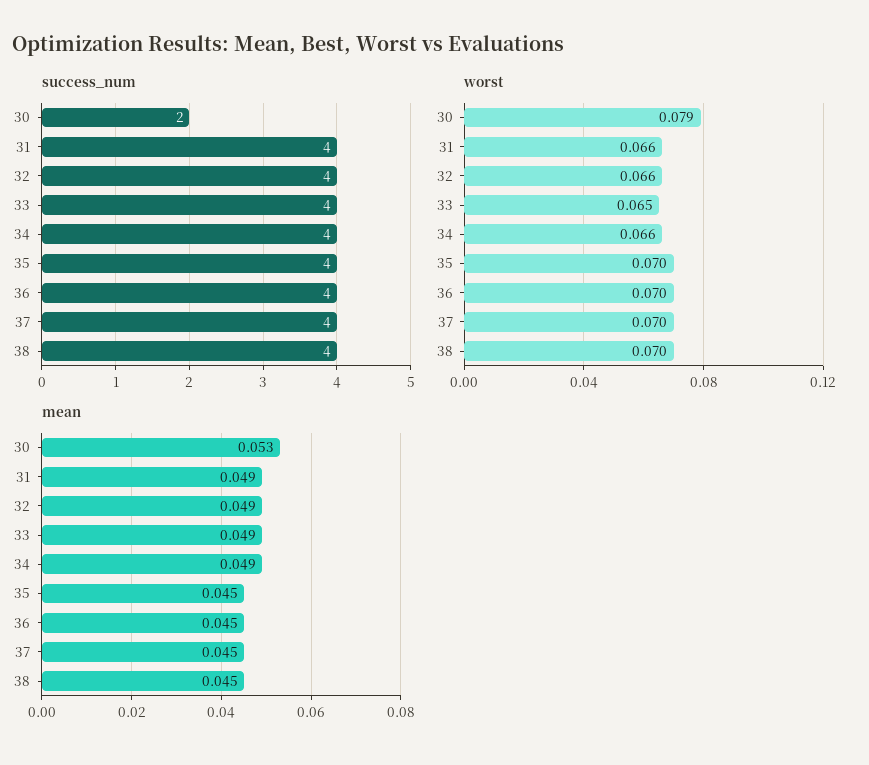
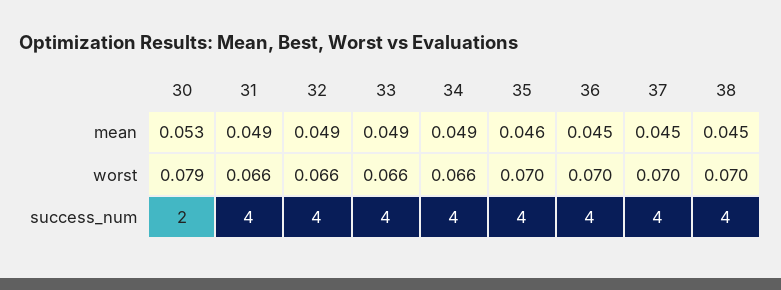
  {
    "success_num": {
      "30": 2,
      "31": 4,
      "32": 4,
      "33": 4,
      "34": 4,
      "35": 4,
      "36": 4,
      "37": 4,
      "38": 4
    },
    "worst": {
      "30": 0.079,
      "31": 0.066,
      "32": 0.066,
-     "33": 0.065,
+     "33": 0.066,
      "34": 0.066,
      "35": 0.07,
      "36": 0.07,
      "37": 0.07,
      "38": 0.07
    },
    "mean": {
      "30": 0.053,
      "31": 0.049,
      "32": 0.049,
      "33": 0.049,
      "34": 0.049,
-     "35": 0.045,
+     "35": 0.046,
      "36": 0.045,
      "37": 0.045,
      "38": 0.045
    }
  }

